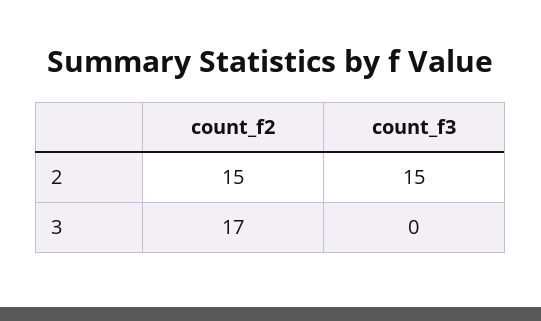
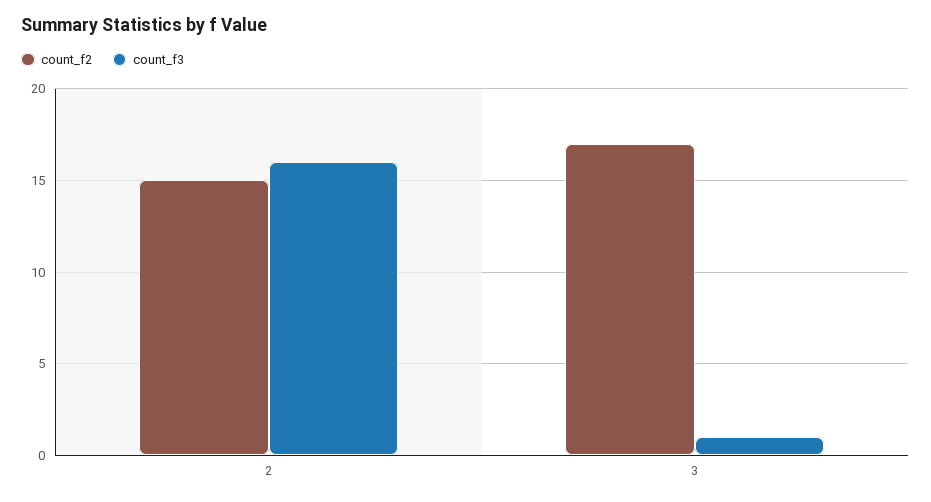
  {
    "count_f2": {
      "2": 15,
      "3": 17
    },
    "count_f3": {
-     "2": 15,
+     "2": 16,
-     "3": 0
+     "3": 1
    }
  }

